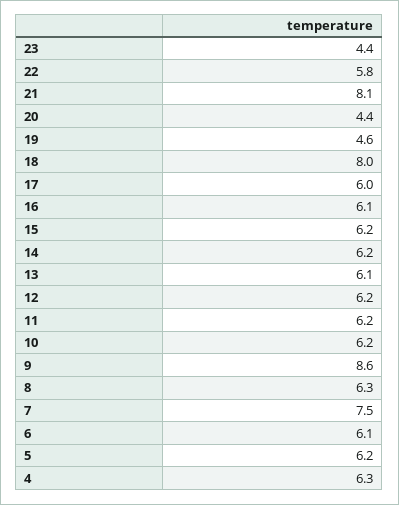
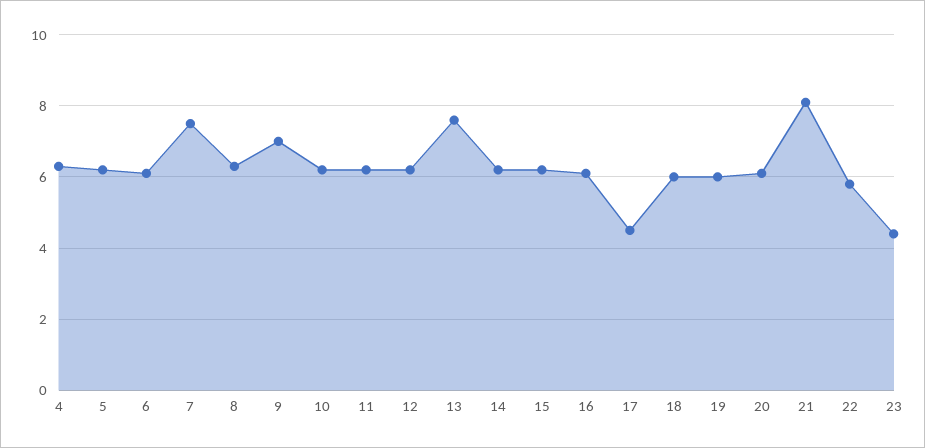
  {
    "23": 4.4,
    "22": 5.8,
    "21": 8.1,
-   "20": 4.4,
+   "20": 6,
-   "19": 4.6,
+   "19": 6,
-   "18": 8,
+   "18": 6,
-   "17": 6,
+   "17": 4.5,
    "16": 6.1,
    "15": 6.2,
    "14": 6.2,
-   "13": 6.1,
+   "13": 7.5,
    "12": 6.2,
    "11": 6.2,
    "10": 6.2,
-   "9": 8.6,
+   "9": 7,
    "8": 6.3,
    "7": 7.5,
    "6": 6.1,
    "5": 6.2,
    "4": 6.3
  }

